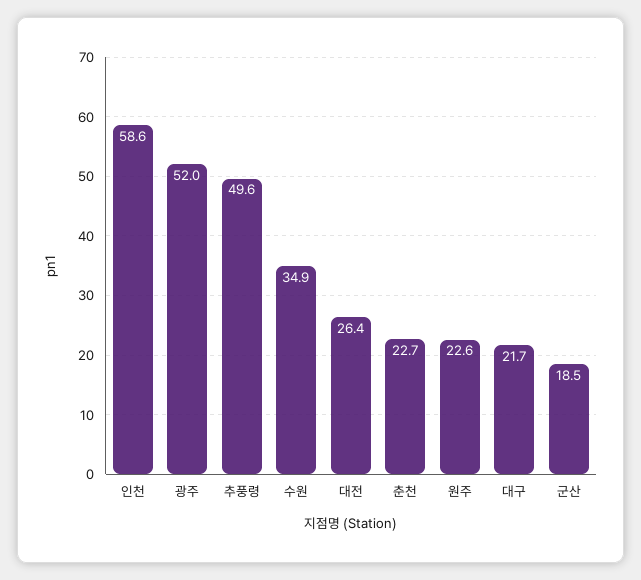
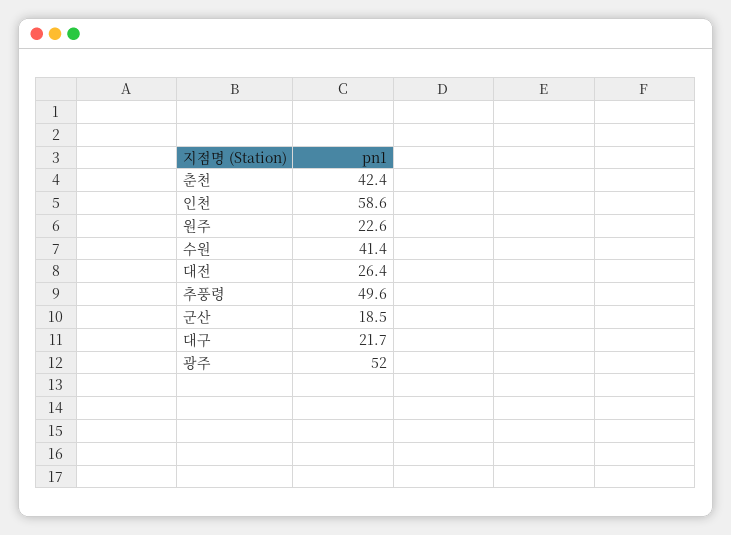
  {
    "인천": 58.6,
    "광주": 52,
    "추풍령": 49.6,
-   "수원": 34.9,
+   "수원": 41.4,
    "대전": 26.4,
-   "춘천": 22.7,
+   "춘천": 42.4,
    "원주": 22.6,
    "대구": 21.7,
    "군산": 18.5
  }

